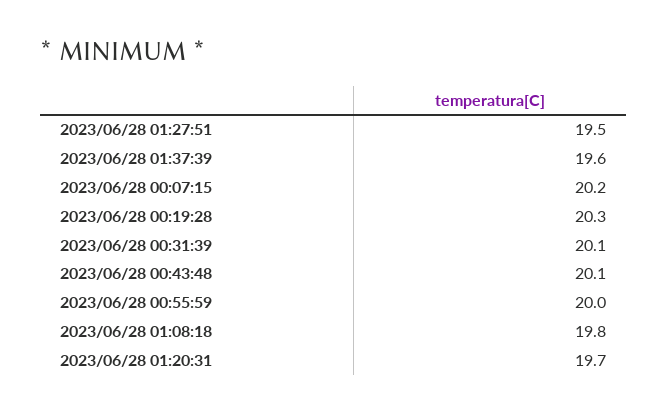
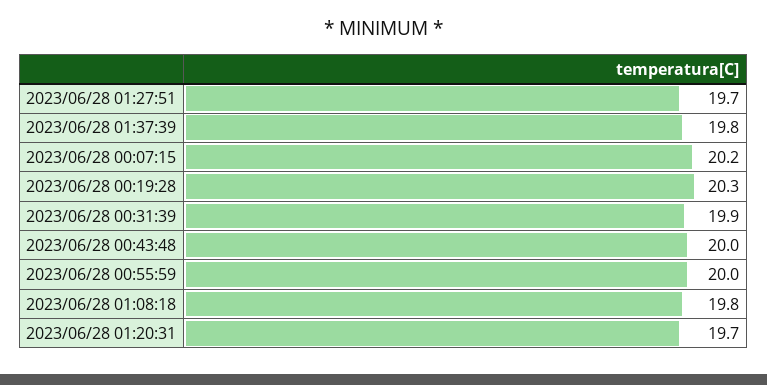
  {
-   "2023/06/28 01:27:51": 19.5,
+   "2023/06/28 01:27:51": 19.7,
-   "2023/06/28 01:37:39": 19.6,
+   "2023/06/28 01:37:39": 19.8,
    "2023/06/28 00:07:15": 20.2,
    "2023/06/28 00:19:28": 20.3,
-   "2023/06/28 00:31:39": 20.1,
+   "2023/06/28 00:31:39": 19.9,
-   "2023/06/28 00:43:48": 20.1,
+   "2023/06/28 00:43:48": 20,
    "2023/06/28 00:55:59": 20,
    "2023/06/28 01:08:18": 19.8,
    "2023/06/28 01:20:31": 19.7
  }

